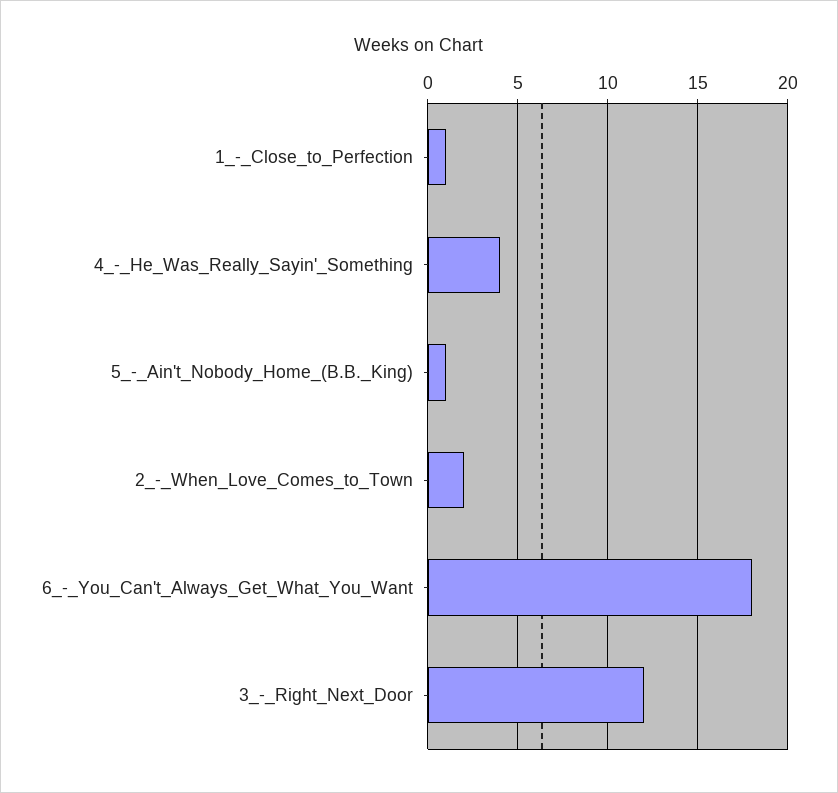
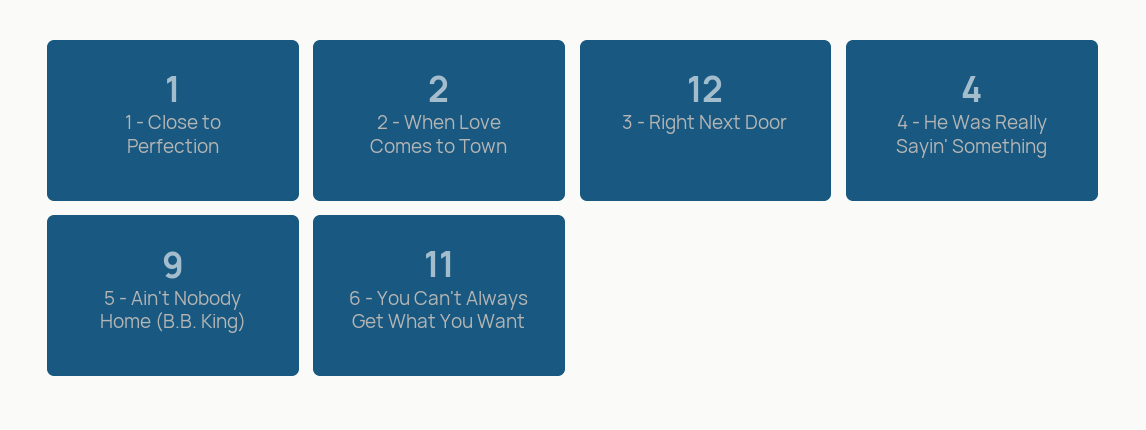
  {
    "1_-_Close_to_Perfection": 1,
    "4_-_He_Was_Really_Sayin'_Something": 4,
-   "5_-_Ain't_Nobody_Home_(B.B._King)": 1,
+   "5_-_Ain't_Nobody_Home_(B.B._King)": 9,
    "2_-_When_Love_Comes_to_Town": 2,
-   "6_-_You_Can't_Always_Get_What_You_Want": 18,
+   "6_-_You_Can't_Always_Get_What_You_Want": 11,
    "3_-_Right_Next_Door": 12
  }

